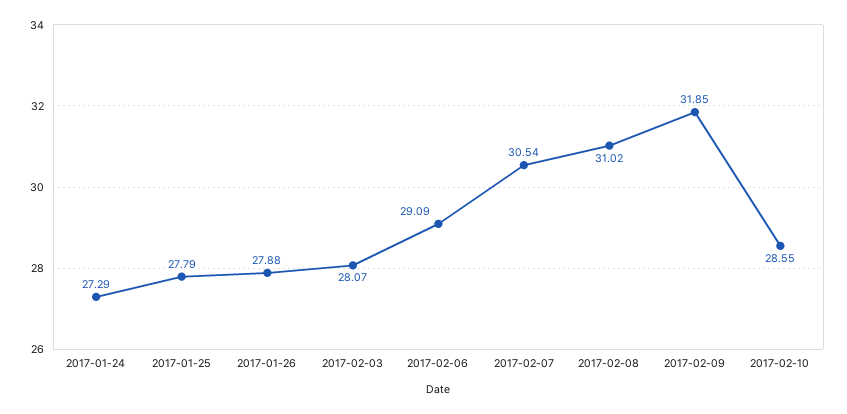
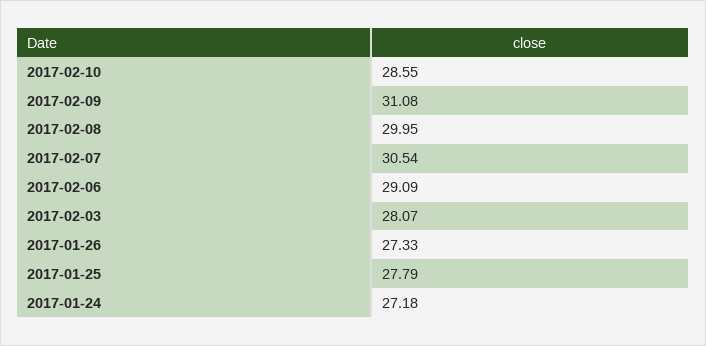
  {
-   "2017-01-24": 27.29,
+   "2017-01-24": 27.18,
    "2017-01-25": 27.79,
-   "2017-01-26": 27.88,
+   "2017-01-26": 27.33,
    "2017-02-03": 28.07,
    "2017-02-06": 29.09,
    "2017-02-07": 30.54,
-   "2017-02-08": 31.02,
+   "2017-02-08": 29.95,
-   "2017-02-09": 31.85,
+   "2017-02-09": 31.08,
    "2017-02-10": 28.55
  }

